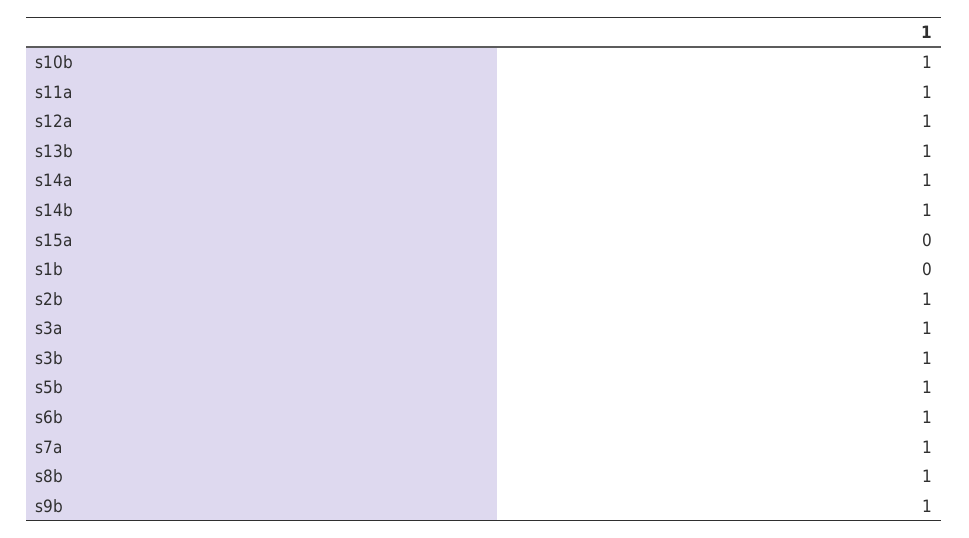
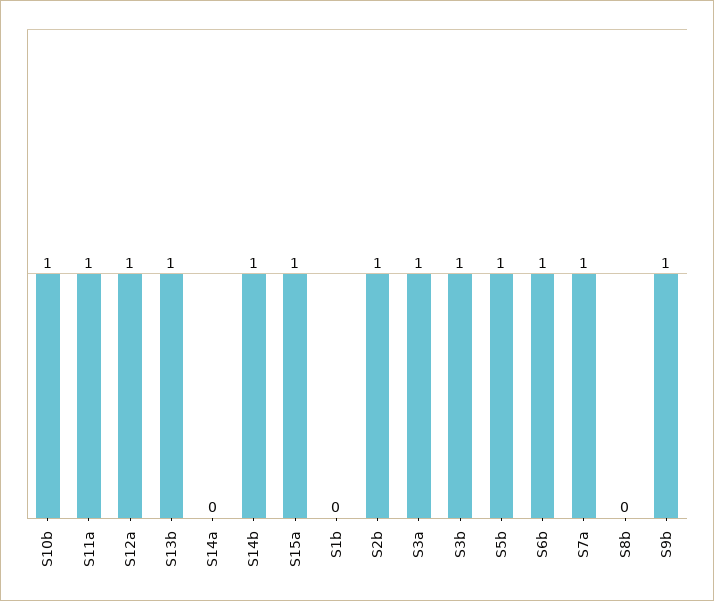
  {
    "s10b": 1,
    "s11a": 1,
    "s12a": 1,
    "s13b": 1,
-   "s14a": 1,
+   "s14a": 0,
    "s14b": 1,
-   "s15a": 0,
+   "s15a": 1,
    "s1b": 0,
    "s2b": 1,
    "s3a": 1,
    "s3b": 1,
    "s5b": 1,
    "s6b": 1,
    "s7a": 1,
-   "s8b": 1,
+   "s8b": 0,
    "s9b": 1
  }

